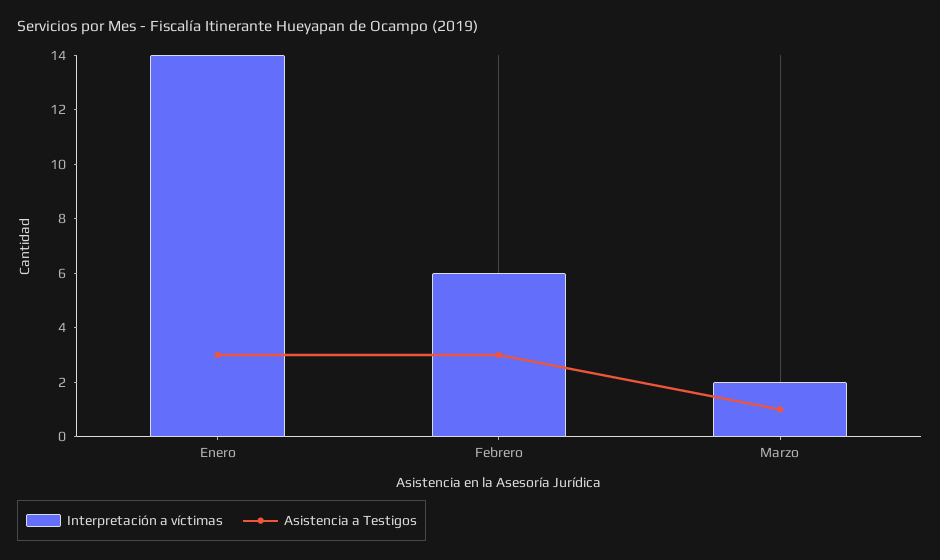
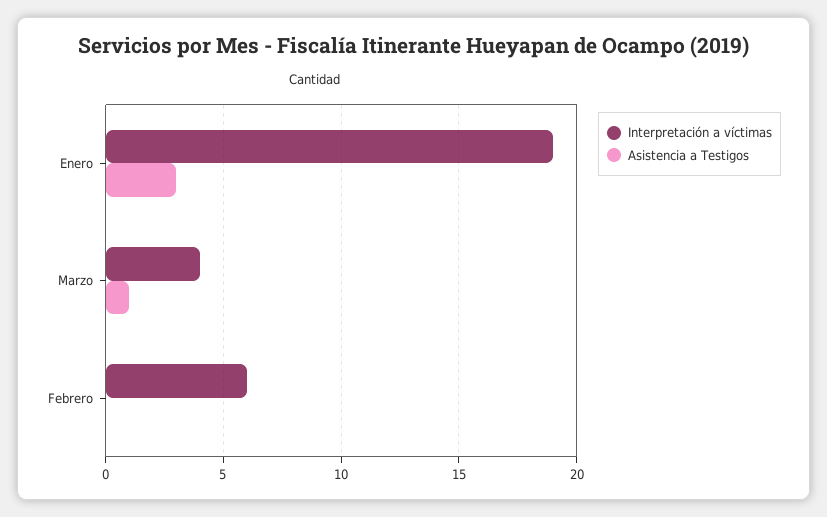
  {
    "Interpretación a víctimas": {
-     "Enero": 14,
+     "Enero": 19,
      "Febrero": 6,
-     "Marzo": 2
+     "Marzo": 4
    },
    "Asistencia a Testigos": {
      "Enero": 3,
-     "Febrero": 3,
+     "Febrero": 0,
      "Marzo": 1
    }
  }

